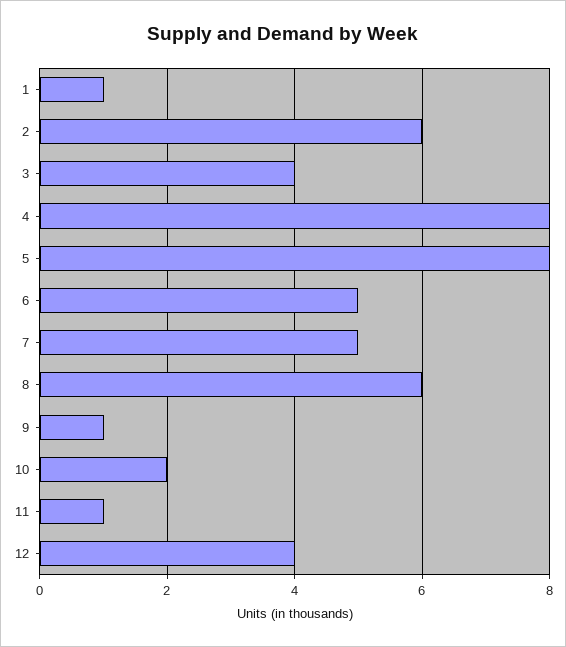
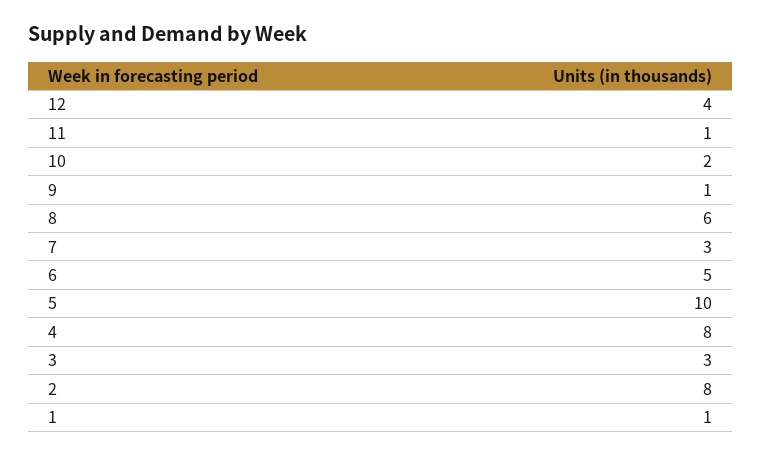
  {
    "1": 1,
-   "2": 6,
+   "2": 8,
-   "3": 4,
+   "3": 3,
    "4": 8,
-   "5": 8,
+   "5": 10,
    "6": 5,
-   "7": 5,
+   "7": 3,
    "8": 6,
    "9": 1,
    "10": 2,
    "11": 1,
    "12": 4
  }

